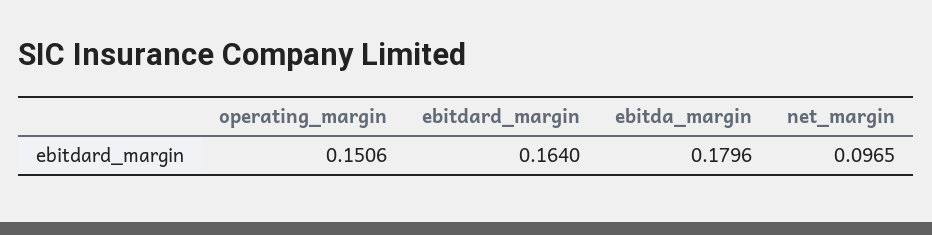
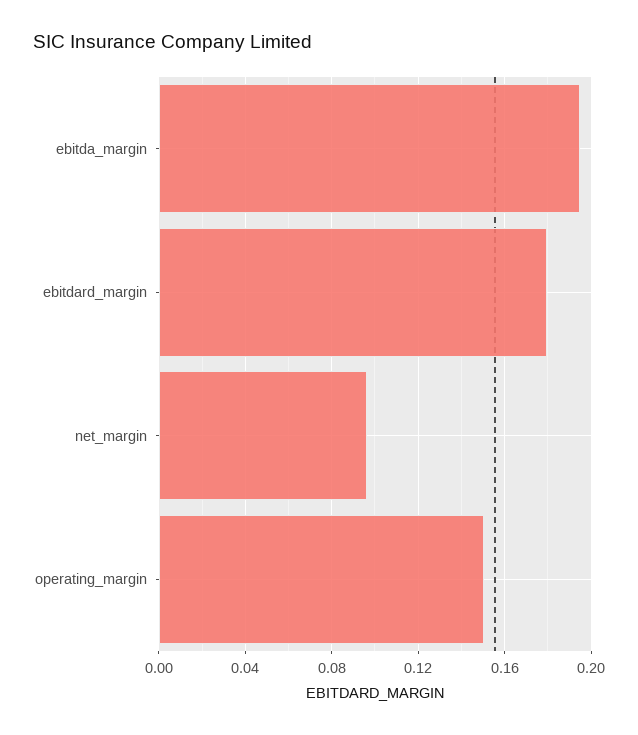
  {
    "operating_margin": 0.1506,
-   "ebitdard_margin": 0.164,
+   "ebitdard_margin": 0.18,
-   "ebitda_margin": 0.1796,
+   "ebitda_margin": 0.195,
    "net_margin": 0.0965
  }

